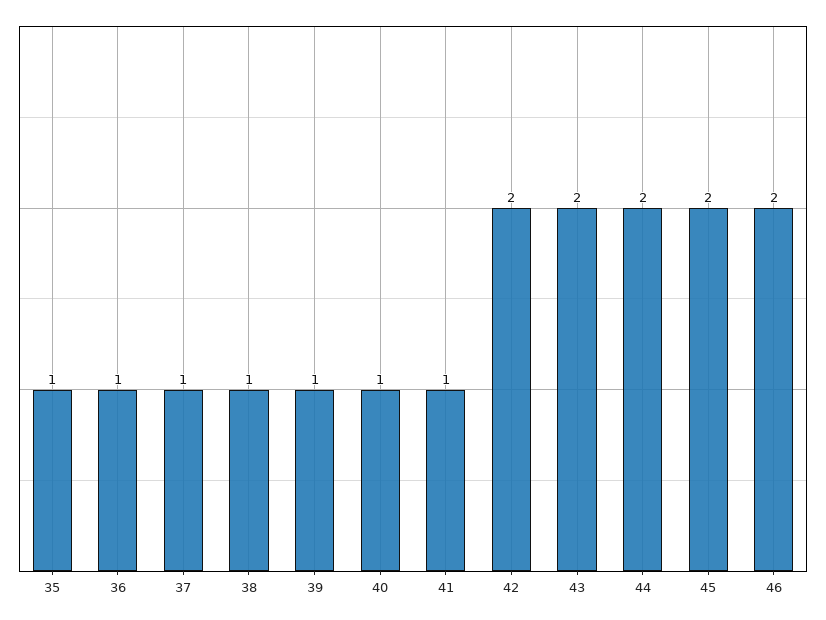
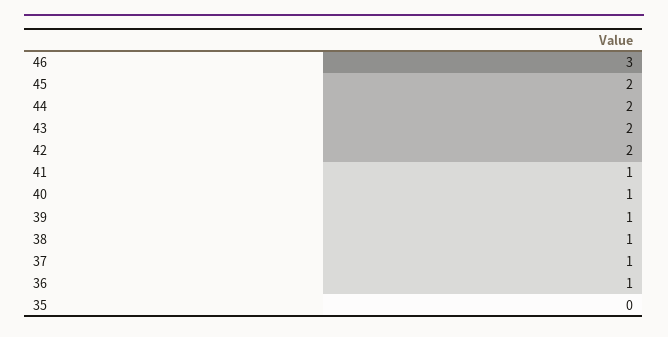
  {
-   "35": 1,
+   "35": 0,
    "36": 1,
    "37": 1,
    "38": 1,
    "39": 1,
    "40": 1,
    "41": 1,
    "42": 2,
    "43": 2,
    "44": 2,
    "45": 2,
-   "46": 2
+   "46": 3
  }

